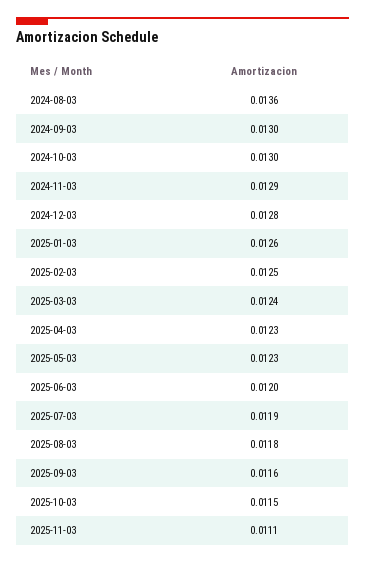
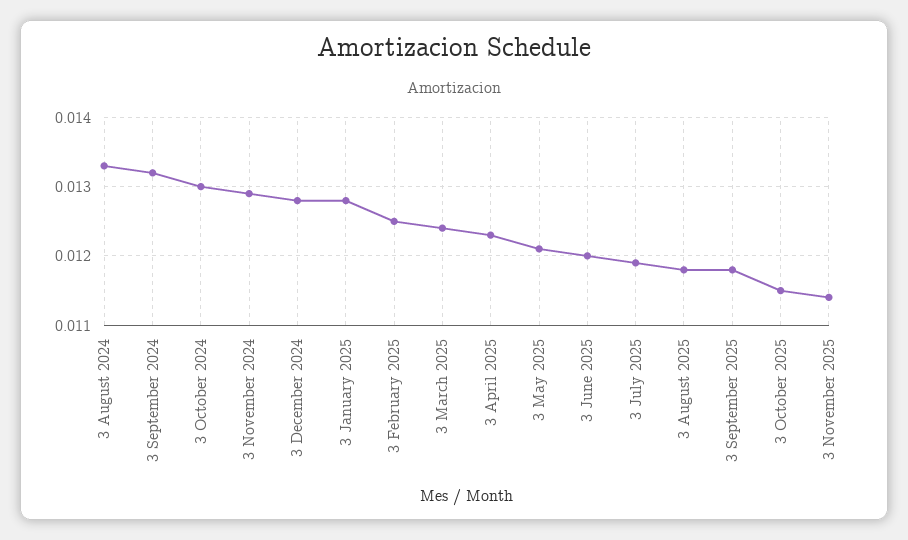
  {
-   "2024-08-03": 0.0136,
+   "2024-08-03": 0.0133,
-   "2024-09-03": 0.013,
+   "2024-09-03": 0.0132,
    "2024-10-03": 0.013,
    "2024-11-03": 0.0129,
    "2024-12-03": 0.0128,
-   "2025-01-03": 0.0126,
+   "2025-01-03": 0.0128,
    "2025-02-03": 0.0125,
    "2025-03-03": 0.0124,
    "2025-04-03": 0.0123,
-   "2025-05-03": 0.0123,
+   "2025-05-03": 0.0121,
    "2025-06-03": 0.012,
    "2025-07-03": 0.0119,
    "2025-08-03": 0.0118,
-   "2025-09-03": 0.0116,
+   "2025-09-03": 0.0118,
    "2025-10-03": 0.0115,
-   "2025-11-03": 0.0111
+   "2025-11-03": 0.0114
  }

